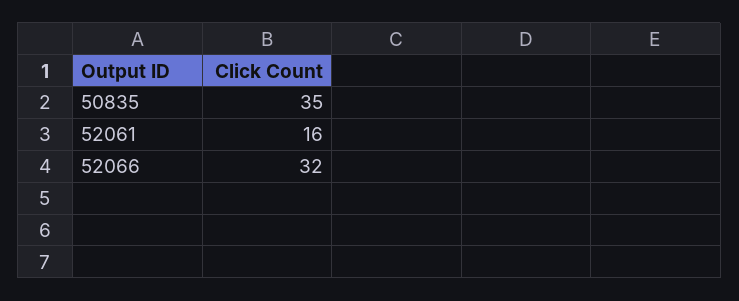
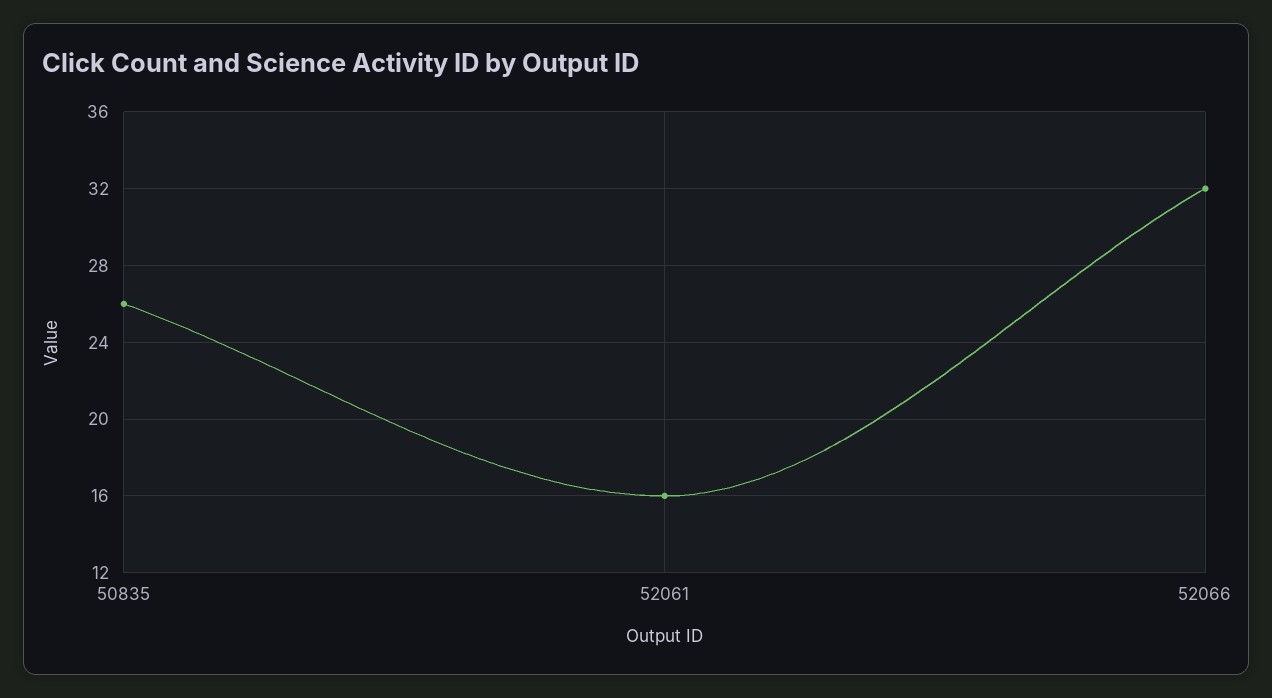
  {
-   "50835": 35,
+   "50835": 26,
    "52061": 16,
    "52066": 32
  }

